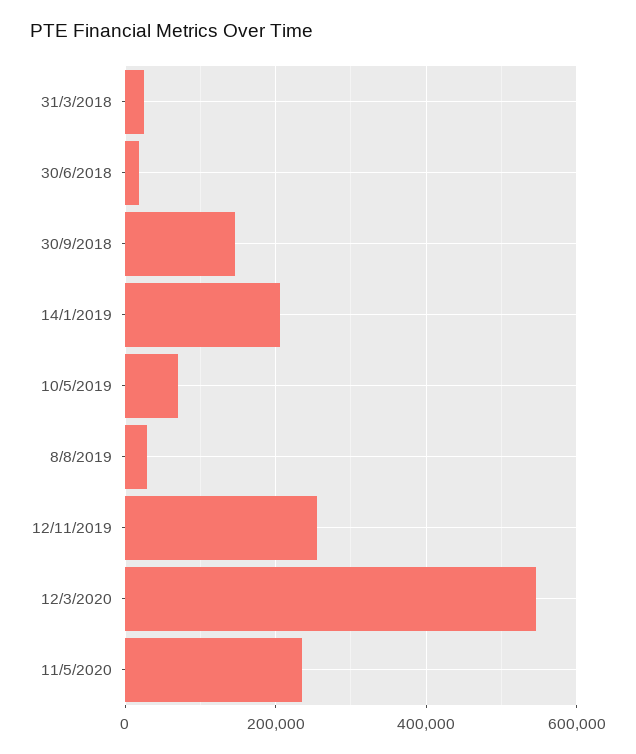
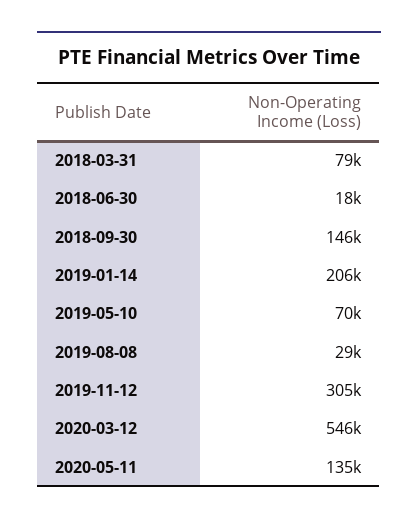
  {
-   "31/3/2018": 20000,
+   "31/3/2018": 79000,
    "30/6/2018": 18000,
    "30/9/2018": 146000,
    "14/1/2019": 206000,
    "10/5/2019": 70000,
    "8/8/2019": 29000,
-   "12/11/2019": 260000,
+   "12/11/2019": 305000,
    "12/3/2020": 546000,
-   "11/5/2020": 240000
+   "11/5/2020": 135000
  }

